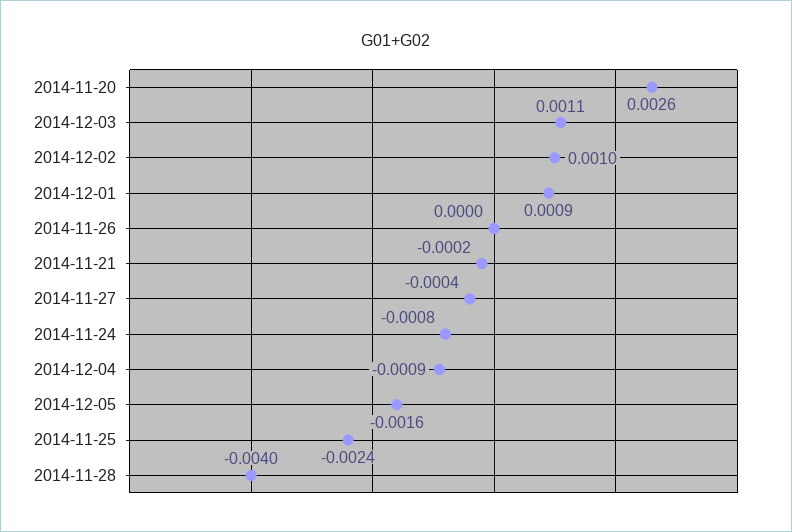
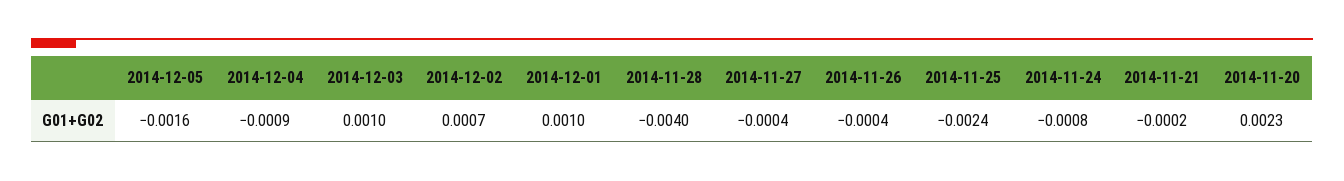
  {
-   "2014-11-20": 0.0026,
+   "2014-11-20": 0.0023,
-   "2014-12-03": 0.0011,
+   "2014-12-03": 0.001,
-   "2014-12-02": 0.001,
+   "2014-12-02": 0.0007,
-   "2014-12-01": 0.0009,
+   "2014-12-01": 0.001,
-   "2014-11-26": 0,
+   "2014-11-26": -0.0004,
    "2014-11-21": -0.0002,
    "2014-11-27": -0.0004,
    "2014-11-24": -0.0008,
    "2014-12-04": -0.0009,
    "2014-12-05": -0.0016,
    "2014-11-25": -0.0024,
    "2014-11-28": -0.004
  }

